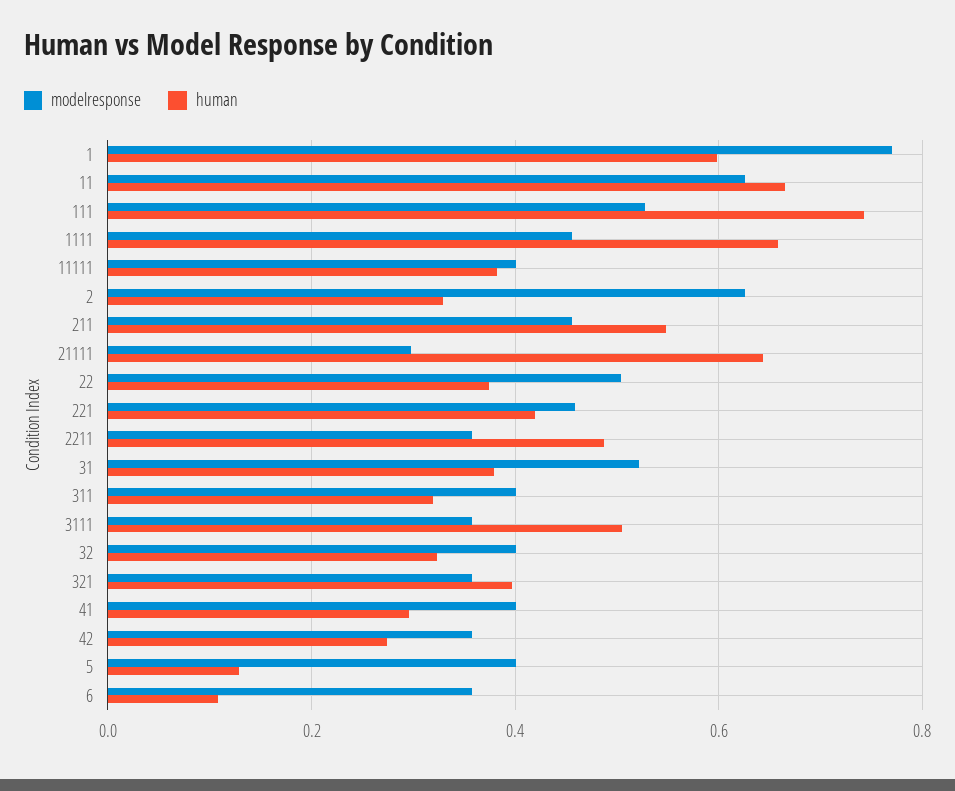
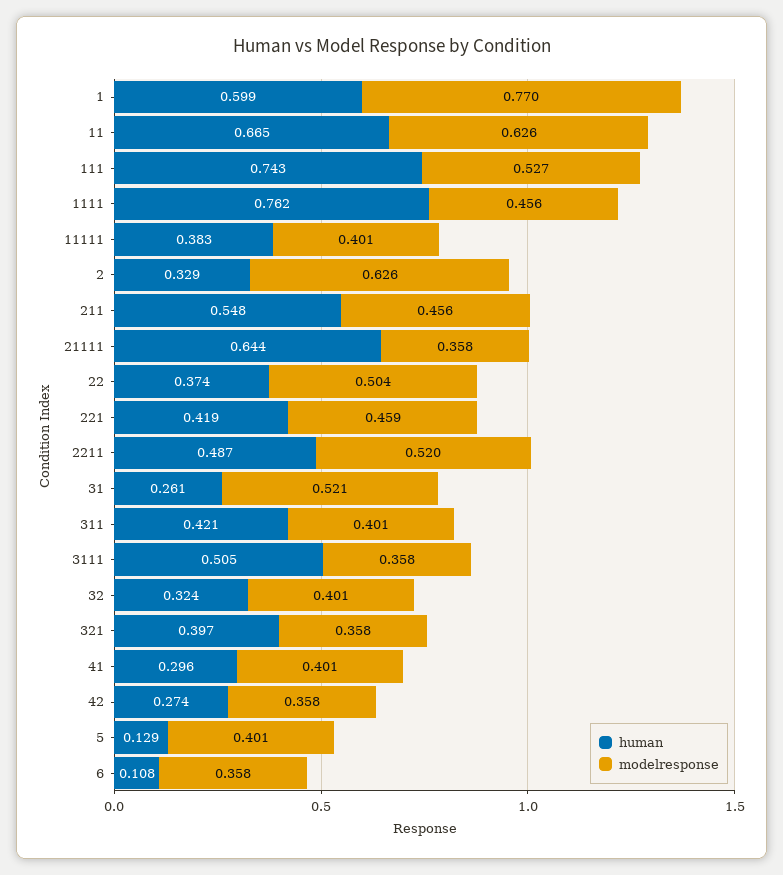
  {
    "modelresponse": {
      "1": 0.77,
      "11": 0.626,
      "111": 0.527,
      "1111": 0.456,
      "11111": 0.401,
      "2": 0.626,
      "211": 0.456,
-     "21111": 0.3,
+     "21111": 0.358,
      "22": 0.504,
      "221": 0.459,
-     "2211": 0.36,
+     "2211": 0.52,
      "31": 0.521,
      "311": 0.401,
      "3111": 0.358,
      "32": 0.401,
      "321": 0.358,
      "41": 0.401,
      "42": 0.358,
      "5": 0.401,
      "6": 0.358
    },
    "human": {
      "1": 0.599,
      "11": 0.665,
      "111": 0.743,
-     "1111": 0.66,
+     "1111": 0.762,
      "11111": 0.383,
      "2": 0.329,
      "211": 0.548,
      "21111": 0.644,
      "22": 0.374,
      "221": 0.419,
      "2211": 0.487,
-     "31": 0.38,
+     "31": 0.261,
-     "311": 0.32,
+     "311": 0.421,
      "3111": 0.505,
      "32": 0.324,
      "321": 0.397,
      "41": 0.296,
      "42": 0.274,
      "5": 0.129,
      "6": 0.108
    }
  }

